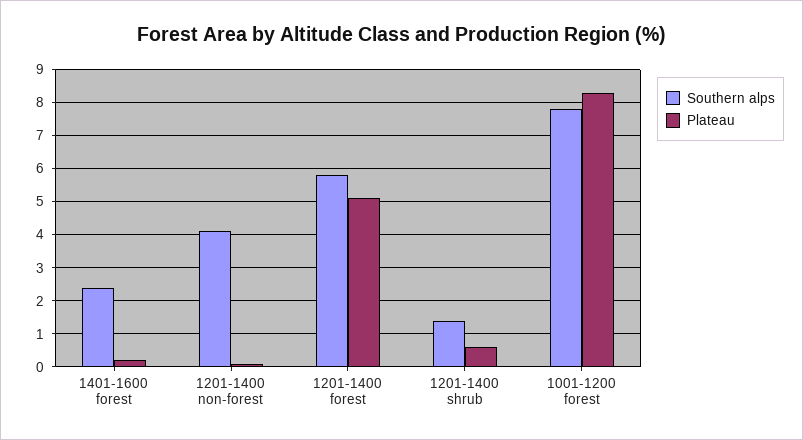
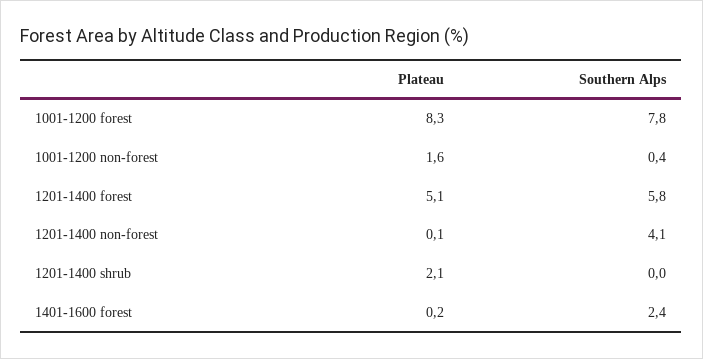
  {
    "Southern alps": {
      "1401-1600 forest": 2.4,
      "1201-1400 non-forest": 4.1,
      "1201-1400 forest": 5.8,
-     "1201-1400 shrub": 1.5,
+     "1201-1400 shrub": 0,
-     "1001-1200 forest": 7.8
+     "1001-1200 forest": 7.8,
+     "1001-1200 non-forest": 0.4
    },
    "Plateau": {
      "1401-1600 forest": 0.2,
      "1201-1400 non-forest": 0.1,
      "1201-1400 forest": 5.1,
-     "1201-1400 shrub": 0.5,
+     "1201-1400 shrub": 2.1,
-     "1001-1200 forest": 8.3
+     "1001-1200 forest": 8.3,
+     "1001-1200 non-forest": 1.6
    }
  }

